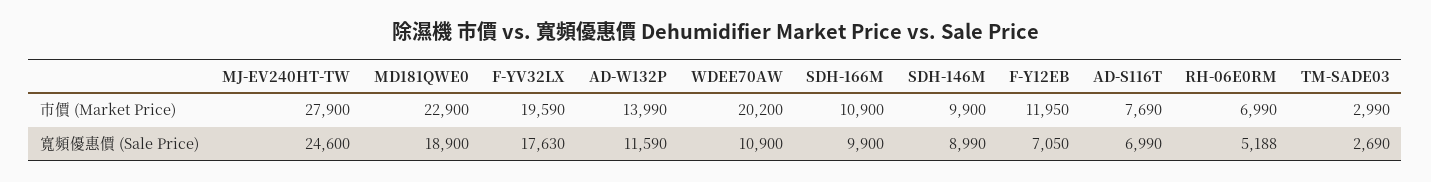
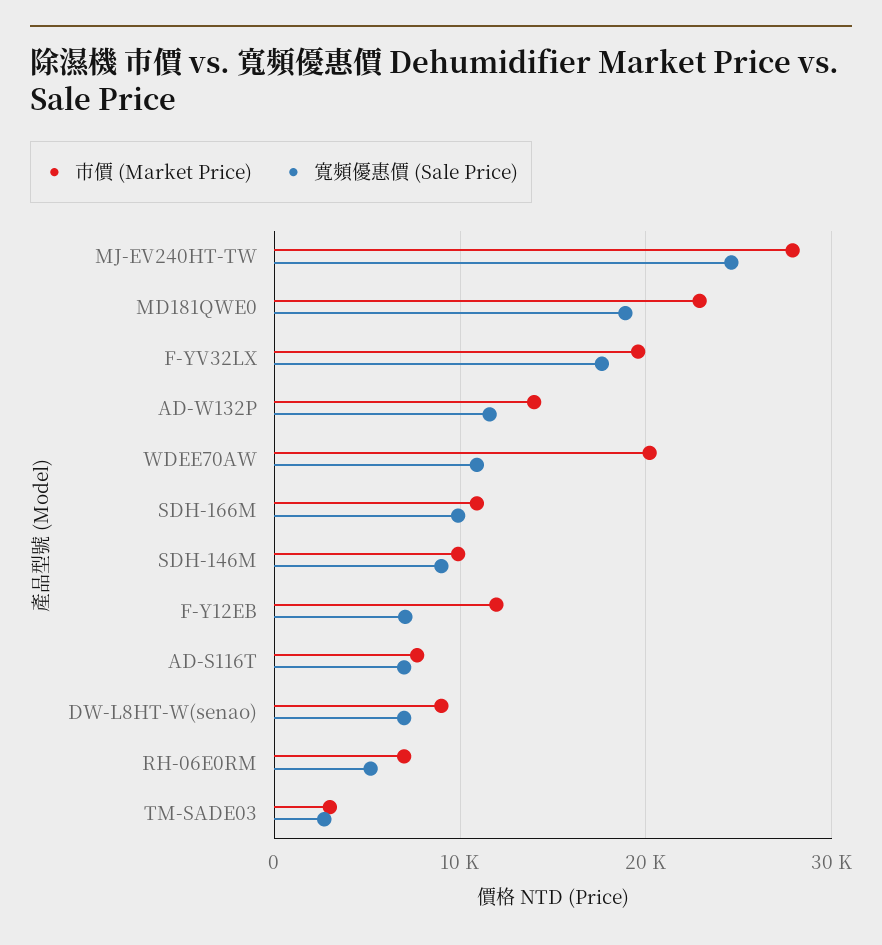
  {
    "市價 (Market Price)": {
      "MJ-EV240HT-TW": 27900,
      "MD181QWE0": 22900,
      "F-YV32LX": 19590,
      "AD-W132P": 13990,
      "WDEE70AW": 20200,
      "SDH-166M": 10900,
      "SDH-146M": 9900,
      "F-Y12EB": 11950,
      "AD-S116T": 7690,
      "RH-06E0RM": 6990,
-     "TM-SADE03": 2990
+     "TM-SADE03": 2990,
+     "DW-L8HT-W(senao)": 9000
    },
    "寬頻優惠價 (Sale Price)": {
      "MJ-EV240HT-TW": 24600,
      "MD181QWE0": 18900,
      "F-YV32LX": 17630,
      "AD-W132P": 11590,
      "WDEE70AW": 10900,
      "SDH-166M": 9900,
      "SDH-146M": 8990,
      "F-Y12EB": 7050,
      "AD-S116T": 6990,
      "RH-06E0RM": 5188,
-     "TM-SADE03": 2690
+     "TM-SADE03": 2690,
+     "DW-L8HT-W(senao)": 7000
    }
  }

